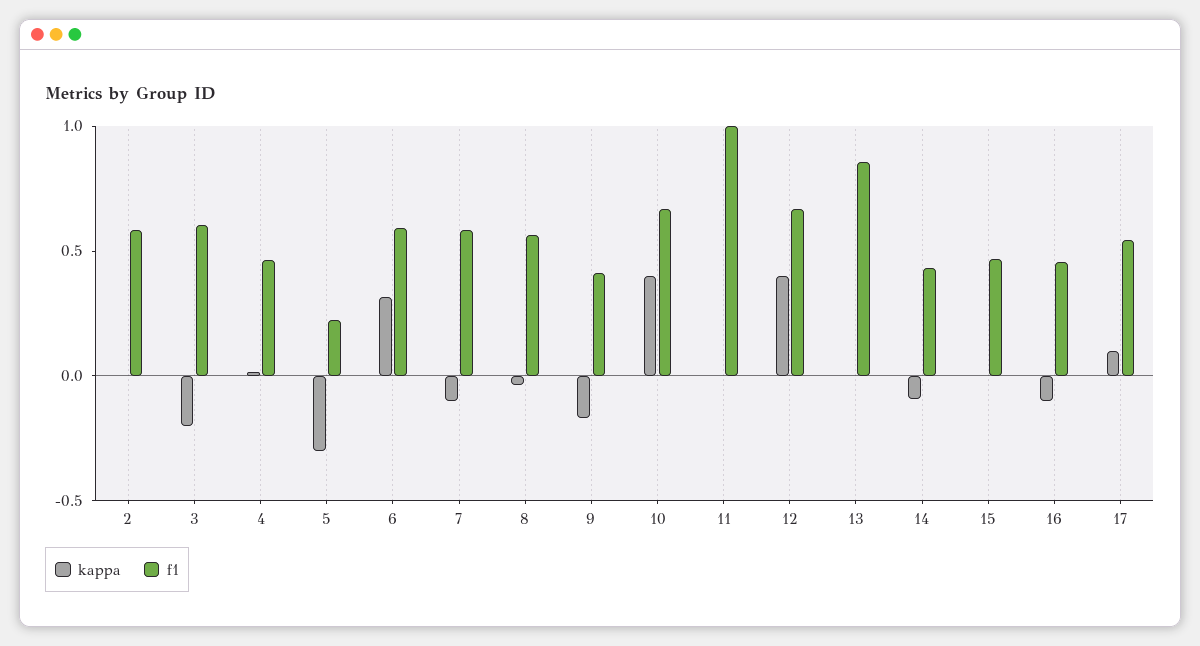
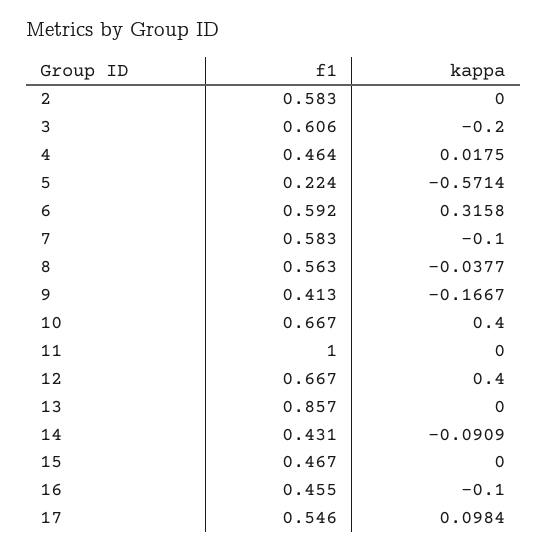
  {
    "kappa": {
      "2": 0,
      "3": -0.2,
      "4": 0.0175,
-     "5": -0.3,
+     "5": -0.5714,
      "6": 0.3158,
      "7": -0.1,
      "8": -0.0377,
      "9": -0.1667,
      "10": 0.4,
      "11": 0,
      "12": 0.4,
      "13": 0,
      "14": -0.0909,
      "15": 0,
      "16": -0.1,
      "17": 0.0984
    },
    "f1": {
      "2": 0.583,
      "3": 0.606,
      "4": 0.464,
      "5": 0.224,
      "6": 0.592,
      "7": 0.583,
      "8": 0.563,
      "9": 0.413,
      "10": 0.667,
      "11": 1,
      "12": 0.667,
      "13": 0.857,
      "14": 0.431,
      "15": 0.467,
      "16": 0.455,
      "17": 0.546
    }
  }

